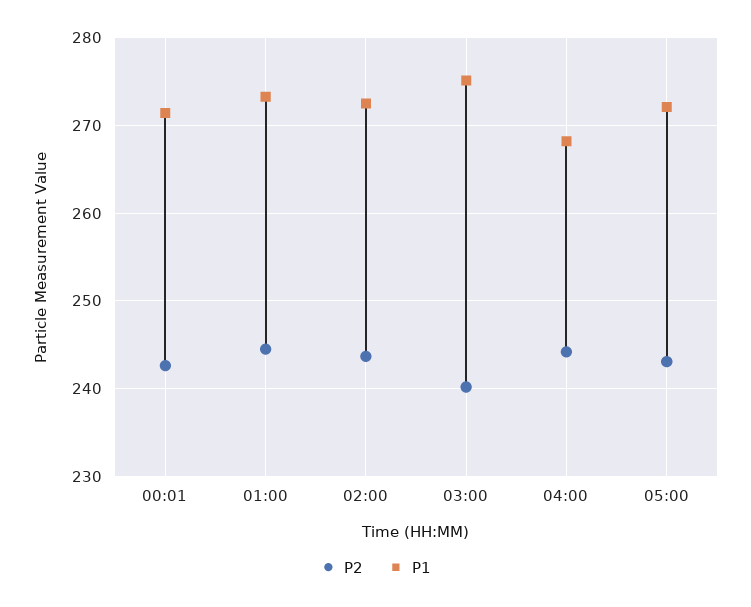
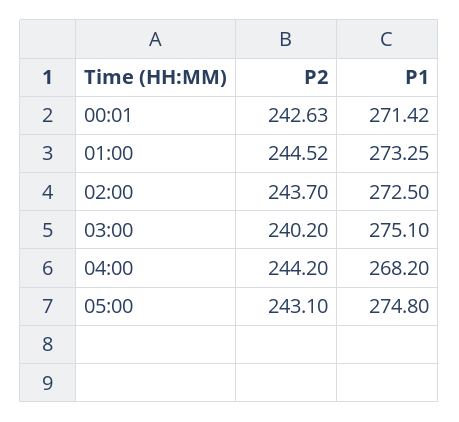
  {
    "P2": {
      "00:01": 242.63,
      "01:00": 244.52,
      "02:00": 243.7,
      "03:00": 240.2,
      "04:00": 244.2,
      "05:00": 243.1
    },
    "P1": {
      "00:01": 271.42,
      "01:00": 273.25,
      "02:00": 272.5,
      "03:00": 275.1,
      "04:00": 268.2,
-     "05:00": 272
+     "05:00": 274.8
    }
  }

